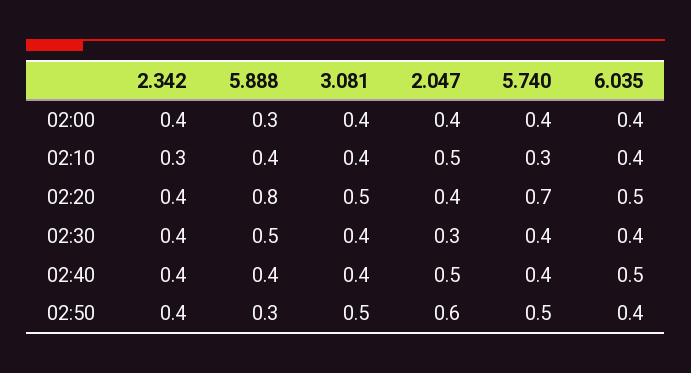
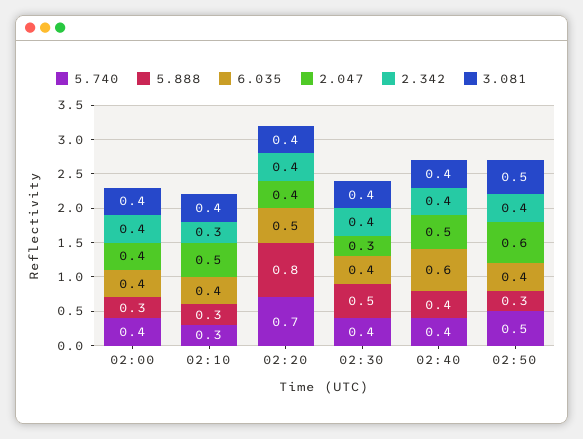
  {
    "2.342": {
      "02:00": 0.4,
      "02:10": 0.3,
      "02:20": 0.4,
      "02:30": 0.4,
      "02:40": 0.4,
      "02:50": 0.4
    },
    "5.888": {
      "02:00": 0.3,
-     "02:10": 0.4,
+     "02:10": 0.3,
      "02:20": 0.8,
      "02:30": 0.5,
      "02:40": 0.4,
      "02:50": 0.3
    },
    "3.081": {
      "02:00": 0.4,
      "02:10": 0.4,
-     "02:20": 0.5,
+     "02:20": 0.4,
      "02:30": 0.4,
      "02:40": 0.4,
      "02:50": 0.5
    },
    "2.047": {
      "02:00": 0.4,
      "02:10": 0.5,
      "02:20": 0.4,
      "02:30": 0.3,
      "02:40": 0.5,
      "02:50": 0.6
    },
    "5.740": {
      "02:00": 0.4,
      "02:10": 0.3,
      "02:20": 0.7,
      "02:30": 0.4,
      "02:40": 0.4,
      "02:50": 0.5
    },
    "6.035": {
      "02:00": 0.4,
      "02:10": 0.4,
      "02:20": 0.5,
      "02:30": 0.4,
-     "02:40": 0.5,
+     "02:40": 0.6,
      "02:50": 0.4
    }
  }

